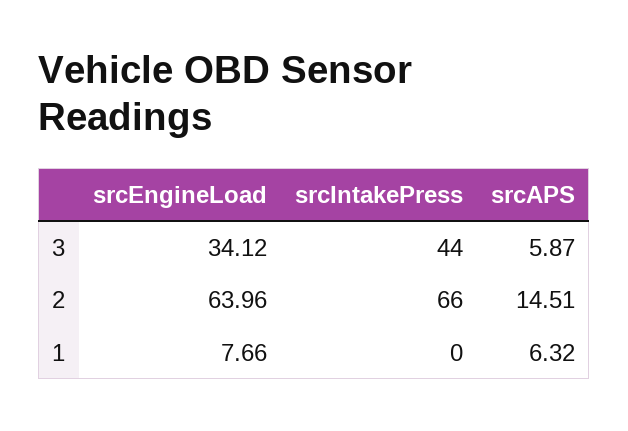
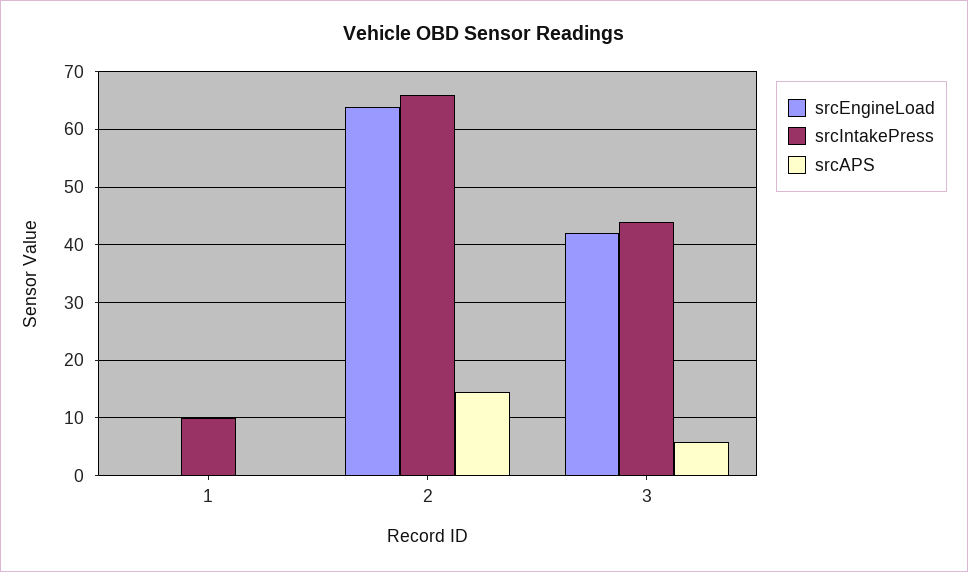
  {
    "srcEngineLoad": {
-     "3": 34.12,
+     "3": 42,
      "2": 63.96,
-     "1": 7.66
+     "1": 0
    },
    "srcIntakePress": {
      "3": 44,
      "2": 66,
-     "1": 0
+     "1": 10
    },
    "srcAPS": {
      "3": 5.87,
      "2": 14.51,
-     "1": 6.32
+     "1": 0
    }
  }

